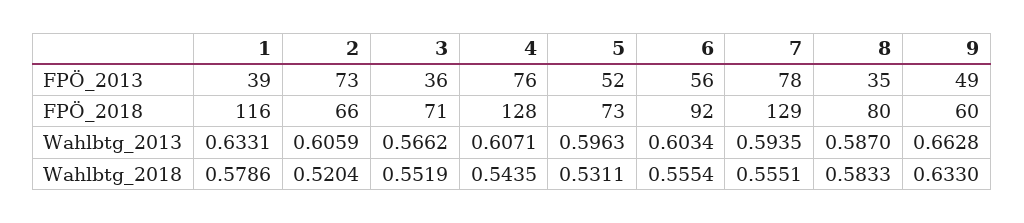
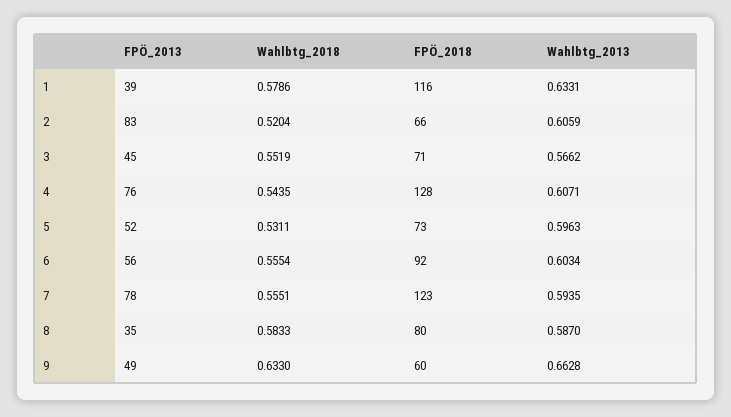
  {
    "1": {
      "FPÖ_2013": 39,
      "FPÖ_2018": 116,
      "Wahlbtg_2013": 0.6331,
      "Wahlbtg_2018": 0.5786
    },
    "2": {
-     "FPÖ_2013": 73,
+     "FPÖ_2013": 83,
      "FPÖ_2018": 66,
      "Wahlbtg_2013": 0.6059,
      "Wahlbtg_2018": 0.5204
    },
    "3": {
-     "FPÖ_2013": 36,
+     "FPÖ_2013": 45,
      "FPÖ_2018": 71,
      "Wahlbtg_2013": 0.5662,
      "Wahlbtg_2018": 0.5519
    },
    "4": {
      "FPÖ_2013": 76,
      "FPÖ_2018": 128,
      "Wahlbtg_2013": 0.6071,
      "Wahlbtg_2018": 0.5435
    },
    "5": {
      "FPÖ_2013": 52,
      "FPÖ_2018": 73,
      "Wahlbtg_2013": 0.5963,
      "Wahlbtg_2018": 0.5311
    },
    "6": {
      "FPÖ_2013": 56,
      "FPÖ_2018": 92,
      "Wahlbtg_2013": 0.6034,
      "Wahlbtg_2018": 0.5554
    },
    "7": {
      "FPÖ_2013": 78,
-     "FPÖ_2018": 129,
+     "FPÖ_2018": 123,
      "Wahlbtg_2013": 0.5935,
      "Wahlbtg_2018": 0.5551
    },
    "8": {
      "FPÖ_2013": 35,
      "FPÖ_2018": 80,
      "Wahlbtg_2013": 0.587,
      "Wahlbtg_2018": 0.5833
    },
    "9": {
      "FPÖ_2013": 49,
      "FPÖ_2018": 60,
      "Wahlbtg_2013": 0.6628,
      "Wahlbtg_2018": 0.633
    }
  }

